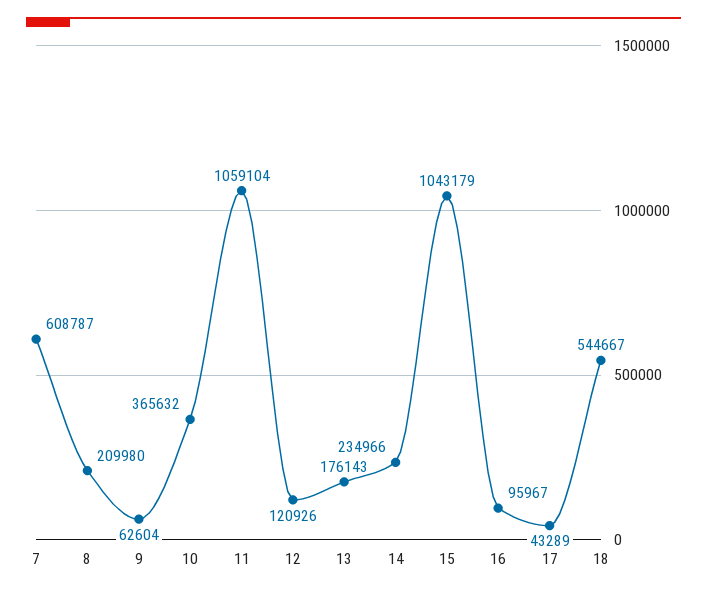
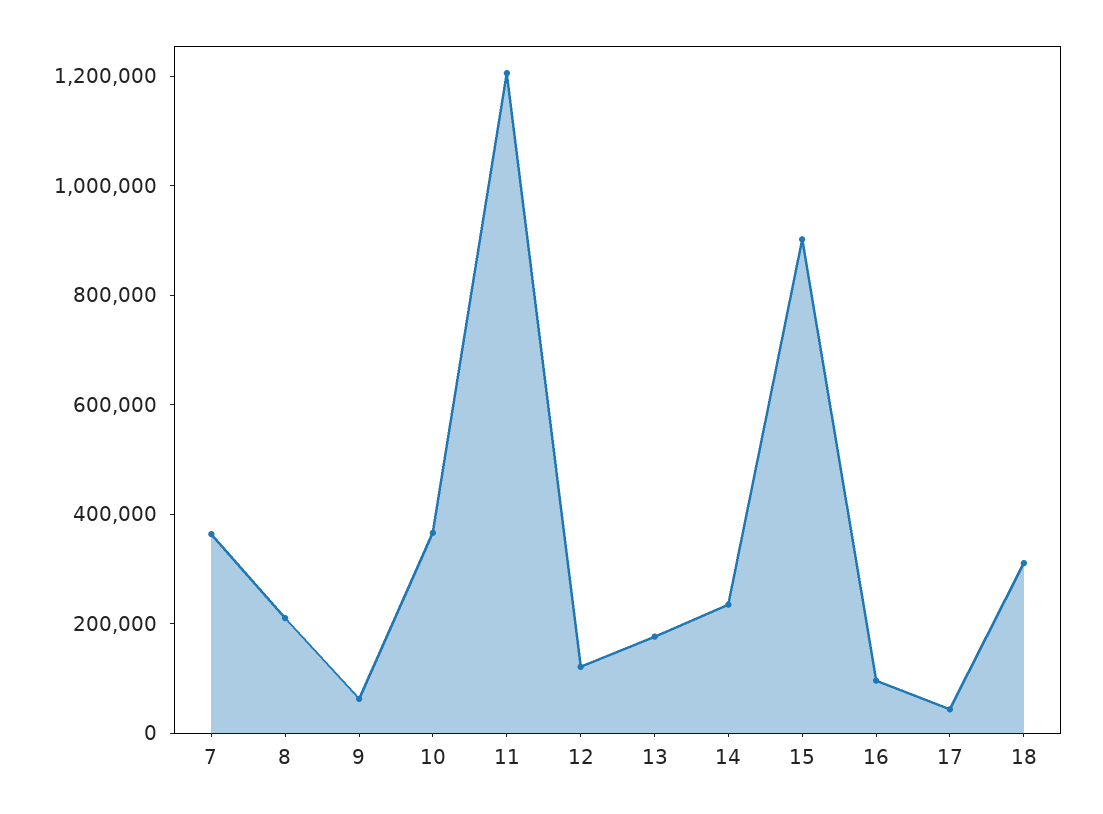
  {
-   "7": 608787,
+   "7": 350000,
    "8": 209980,
    "9": 62604,
    "10": 365632,
-   "11": 1059104,
+   "11": 1200000,
    "12": 120926,
    "13": 176143,
    "14": 234966,
-   "15": 1043179,
+   "15": 900000,
    "16": 95967,
    "17": 43289,
-   "18": 544667
+   "18": 300000
  }

